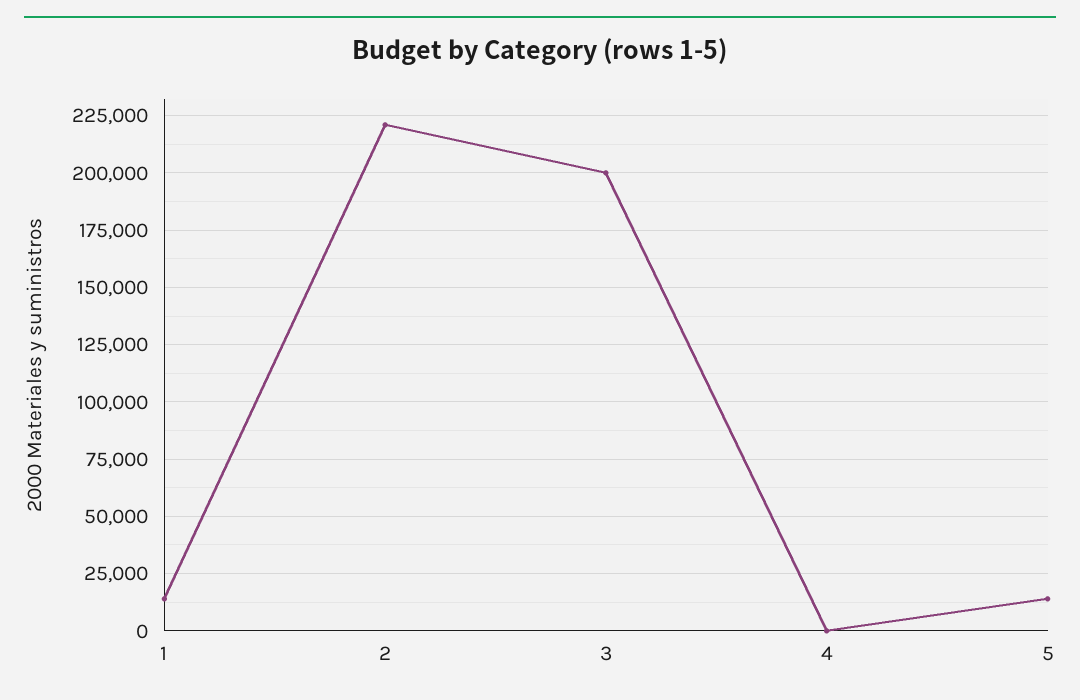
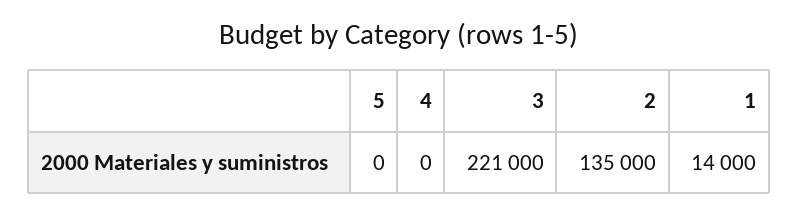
  {
    "1": 14000,
-   "2": 220000,
+   "2": 135000,
-   "3": 200000,
+   "3": 221000,
    "4": 0,
-   "5": 15000
+   "5": 0
  }

